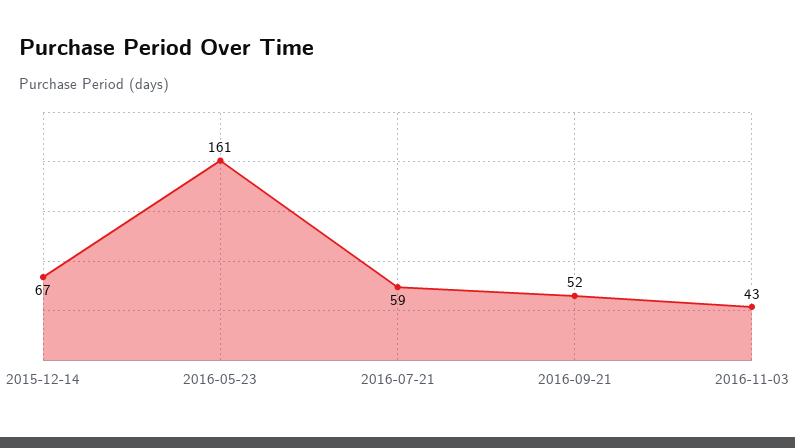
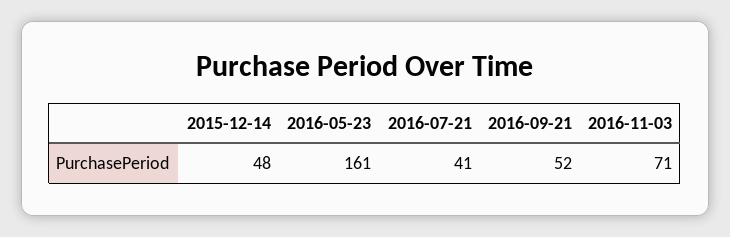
  {
-   "2015-12-14": 67,
+   "2015-12-14": 48,
    "2016-05-23": 161,
-   "2016-07-21": 59,
+   "2016-07-21": 41,
    "2016-09-21": 52,
-   "2016-11-03": 43
+   "2016-11-03": 71
  }

